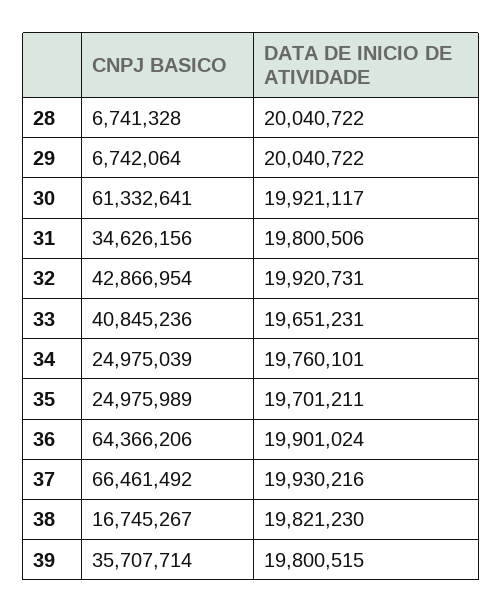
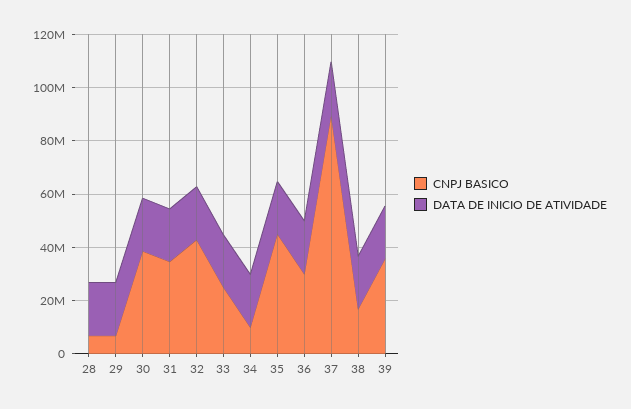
  {
    "CNPJ BASICO": {
      "28": 6741328,
      "29": 6742064,
-     "30": 61332641,
+     "30": 40000000,
      "31": 34626156,
      "32": 42866954,
-     "33": 40845236,
+     "33": 25000000,
-     "34": 24975039,
+     "34": 10000000,
-     "35": 24975989,
+     "35": 45000000,
-     "36": 64366206,
+     "36": 30000000,
-     "37": 66461492,
+     "37": 90000000,
      "38": 16745267,
      "39": 35707714
    },
    "DATA DE INICIO DE ATIVIDADE": {
      "28": 20040722,
      "29": 20040722,
      "30": 19921117,
      "31": 19800506,
      "32": 19920731,
      "33": 19651231,
      "34": 19760101,
      "35": 19701211,
      "36": 19901024,
      "37": 19930216,
      "38": 19821230,
      "39": 19800515
    }
  }

